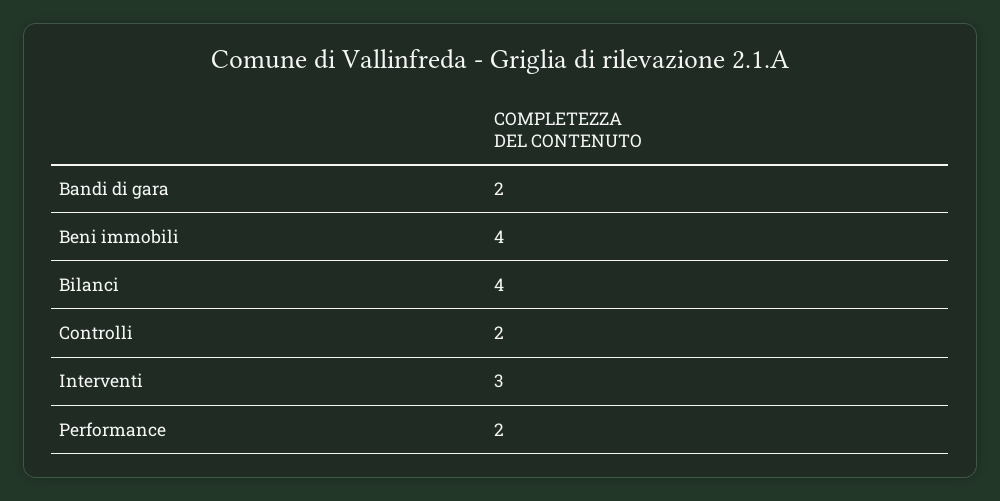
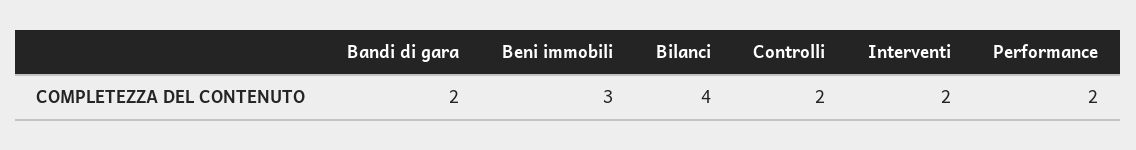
  {
    "Bandi di gara": 2,
-   "Beni immobili": 4,
+   "Beni immobili": 3,
    "Bilanci": 4,
    "Controlli": 2,
-   "Interventi": 3,
+   "Interventi": 2,
    "Performance": 2
  }

